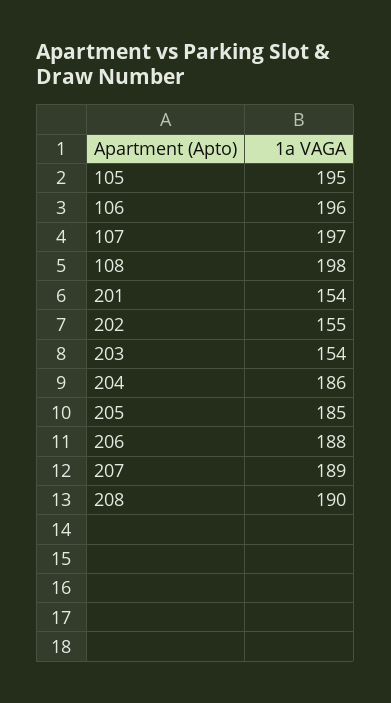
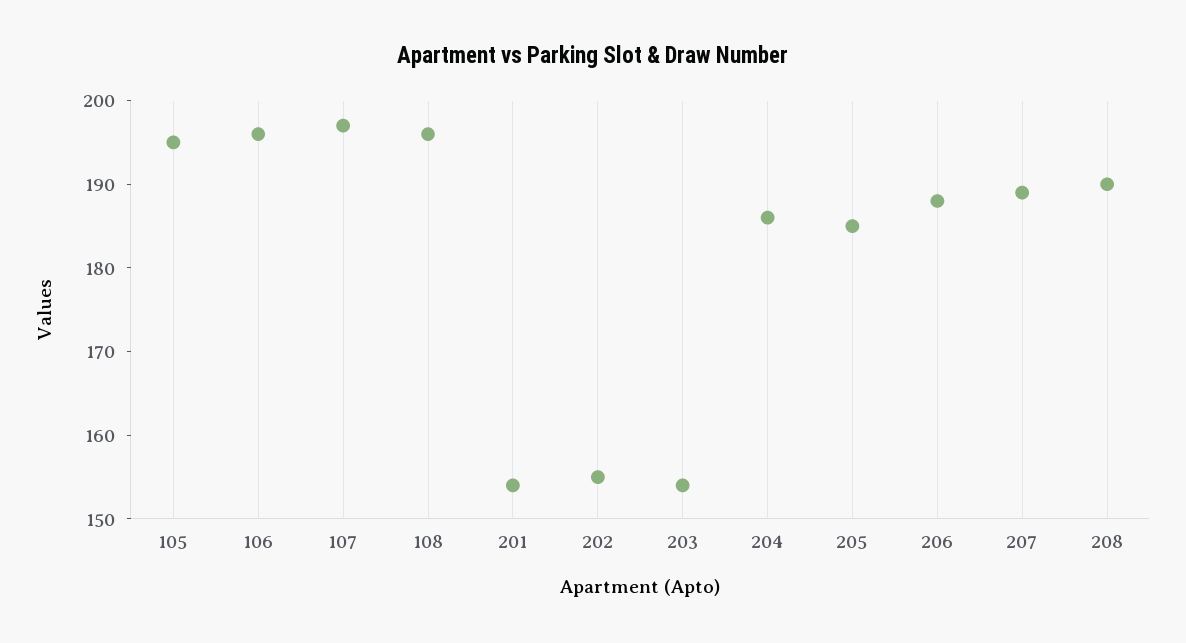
  {
    "105": 195,
    "106": 196,
    "107": 197,
-   "108": 198,
+   "108": 196,
    "201": 154,
    "202": 155,
    "203": 154,
    "204": 186,
    "205": 185,
    "206": 188,
    "207": 189,
    "208": 190
  }

